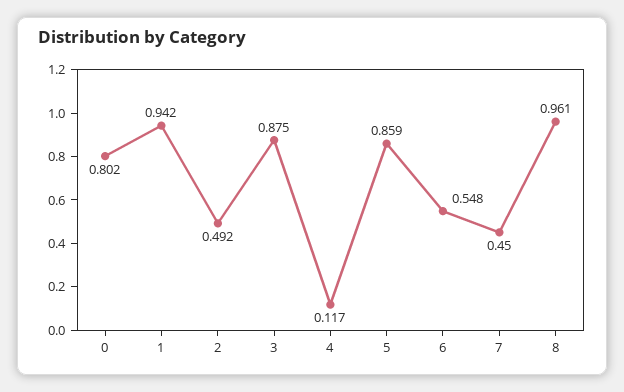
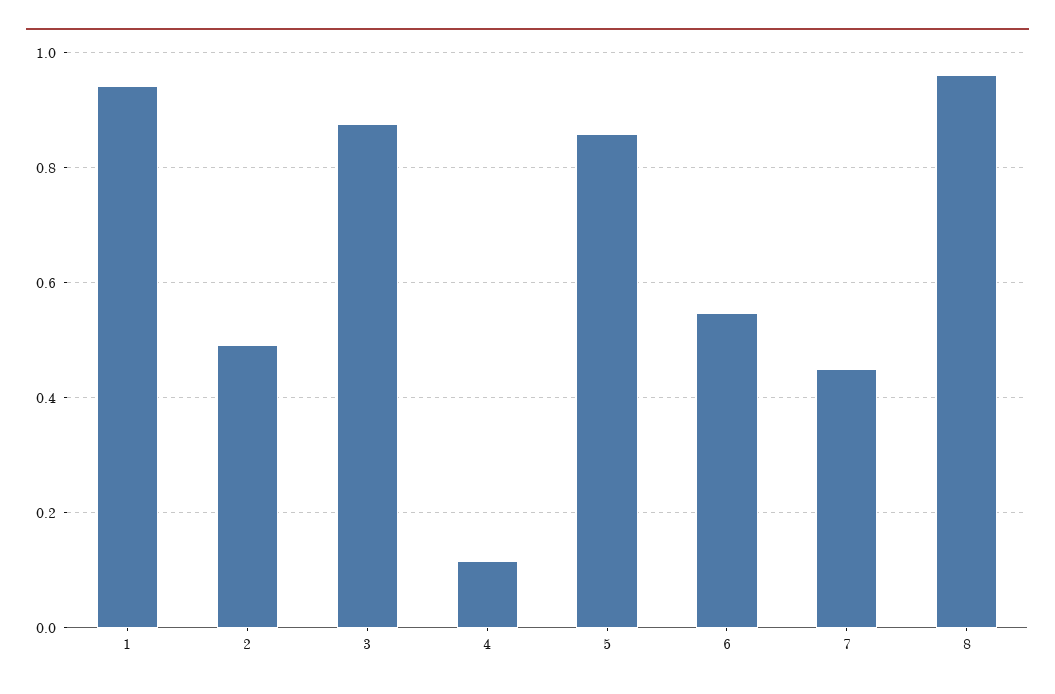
  {
-   "0": 0.802,
    "1": 0.942,
    "2": 0.492,
    "3": 0.875,
    "4": 0.117,
    "5": 0.859,
    "6": 0.548,
    "7": 0.45,
    "8": 0.961
  }

